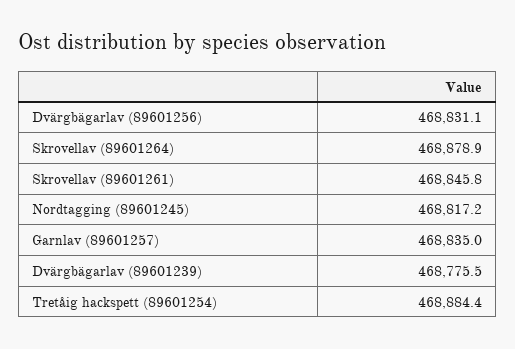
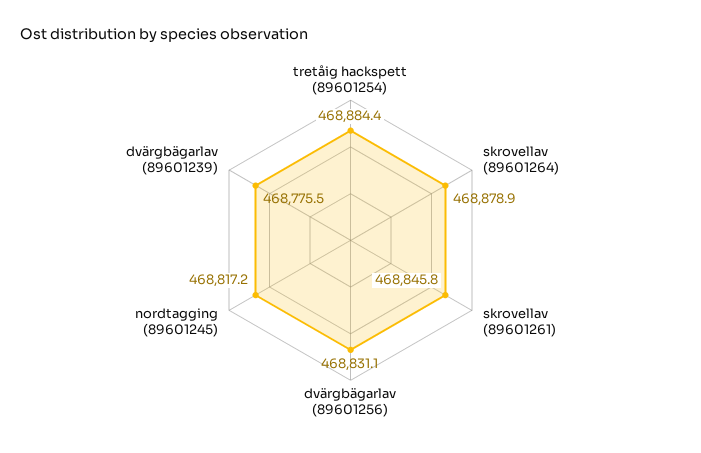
  {
    "Dvärgbägarlav (89601256)": 468831.1,
    "Skrovellav (89601264)": 468878.9,
    "Skrovellav (89601261)": 468845.8,
    "Nordtagging (89601245)": 468817.2,
-   "Garnlav (89601257)": 468835,
    "Dvärgbägarlav (89601239)": 468775.5,
    "Tretåig hackspett (89601254)": 468884.4
  }

